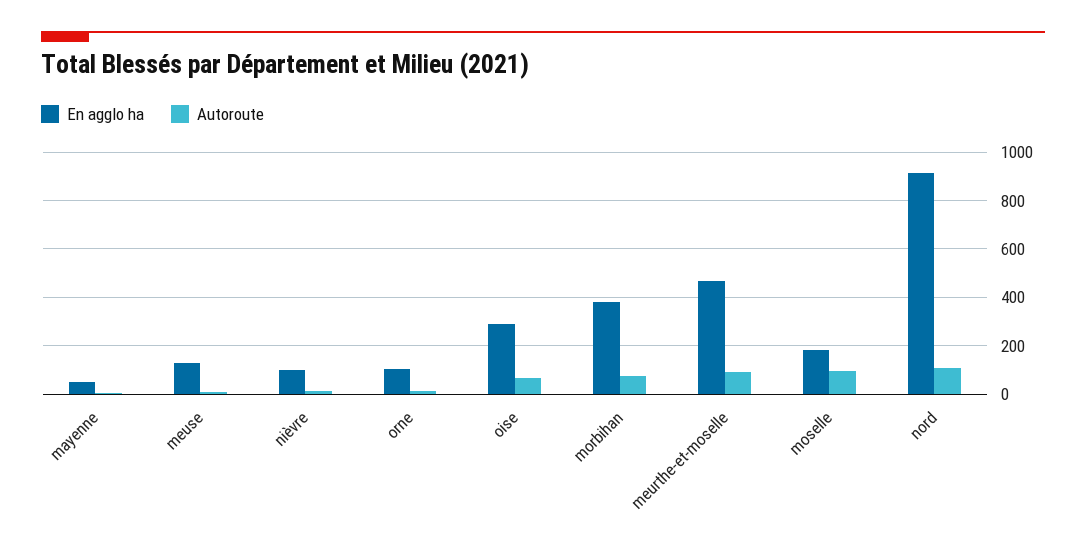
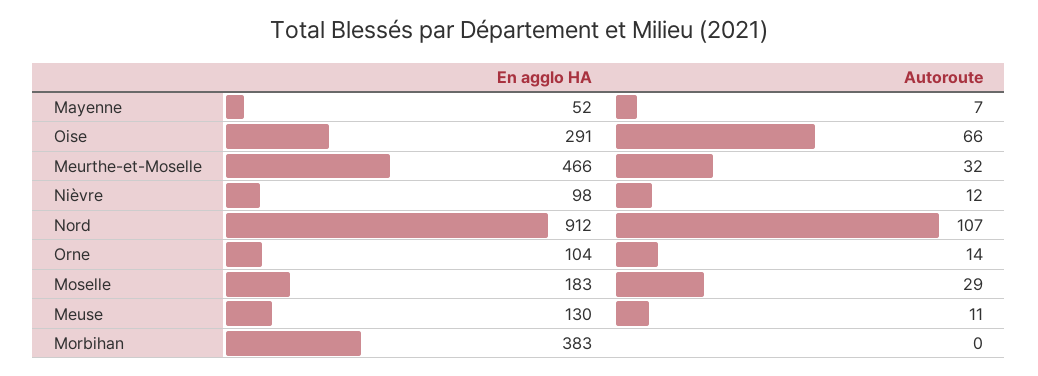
  {
    "En agglo ha": {
      "mayenne": 52,
      "meuse": 130,
      "nièvre": 98,
      "orne": 104,
      "oise": 291,
      "morbihan": 383,
      "meurthe-et-moselle": 466,
      "moselle": 183,
      "nord": 912
    },
    "Autoroute": {
      "mayenne": 7,
      "meuse": 11,
      "nièvre": 12,
      "orne": 14,
      "oise": 66,
-     "morbihan": 75,
+     "morbihan": 0,
-     "meurthe-et-moselle": 100,
+     "meurthe-et-moselle": 32,
-     "moselle": 100,
+     "moselle": 29,
      "nord": 107
    }
  }

